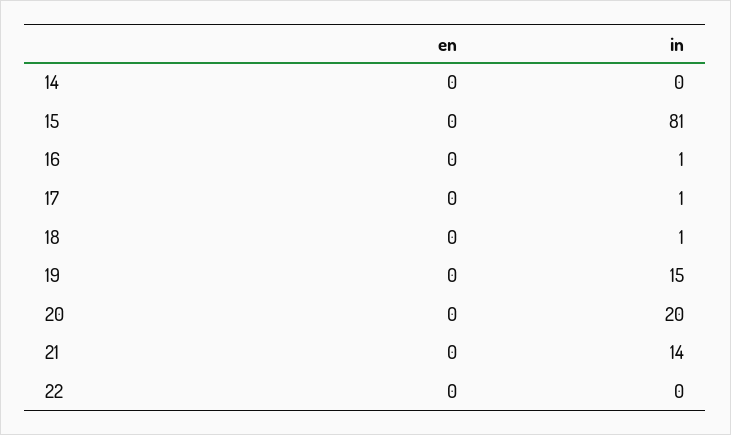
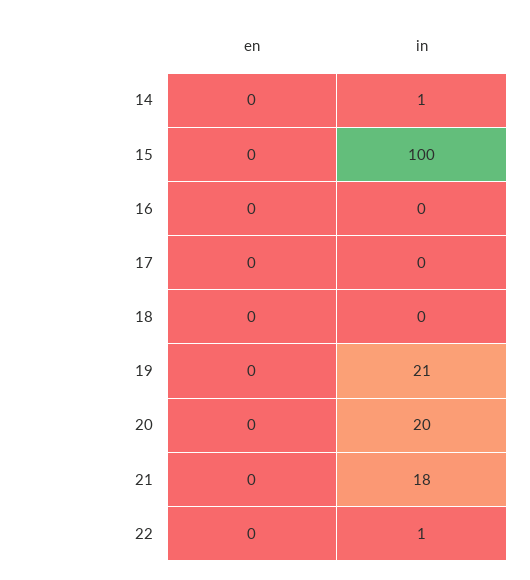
  {
    "en": {
      "14": 0,
      "15": 0,
      "16": 0,
      "17": 0,
      "18": 0,
      "19": 0,
      "20": 0,
      "21": 0,
      "22": 0
    },
    "in": {
-     "14": 0,
+     "14": 1,
-     "15": 81,
+     "15": 100,
-     "16": 1,
+     "16": 0,
-     "17": 1,
+     "17": 0,
-     "18": 1,
+     "18": 0,
-     "19": 15,
+     "19": 21,
      "20": 20,
-     "21": 14,
+     "21": 18,
-     "22": 0
+     "22": 1
    }
  }

